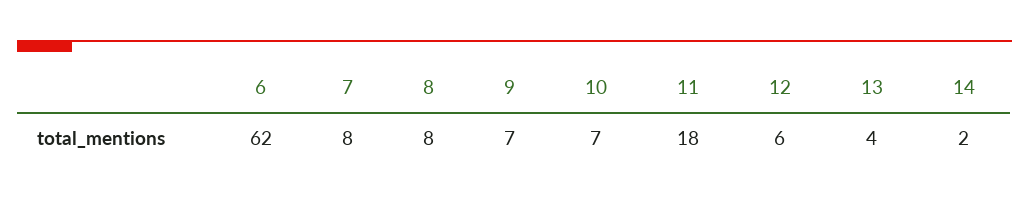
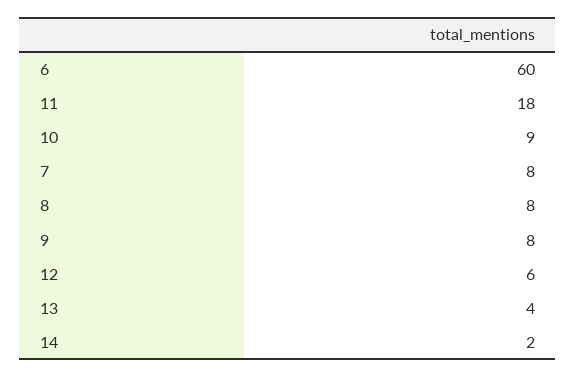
  {
-   "6": 62,
+   "6": 60,
    "7": 8,
    "8": 8,
-   "9": 7,
+   "9": 8,
-   "10": 7,
+   "10": 9,
    "11": 18,
    "12": 6,
    "13": 4,
    "14": 2
  }

